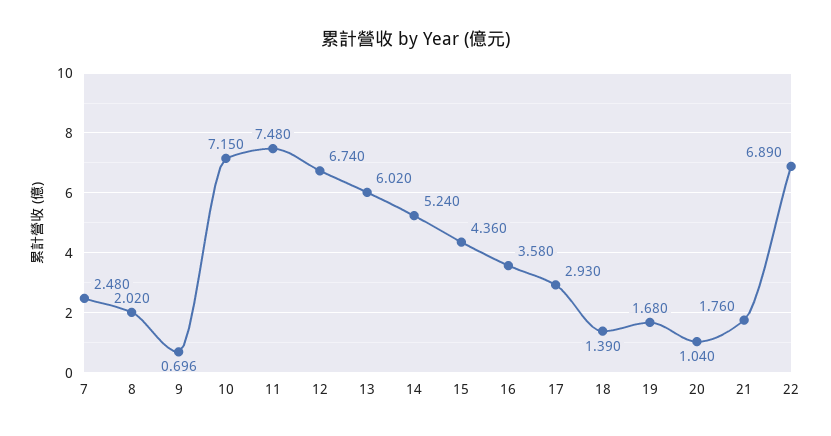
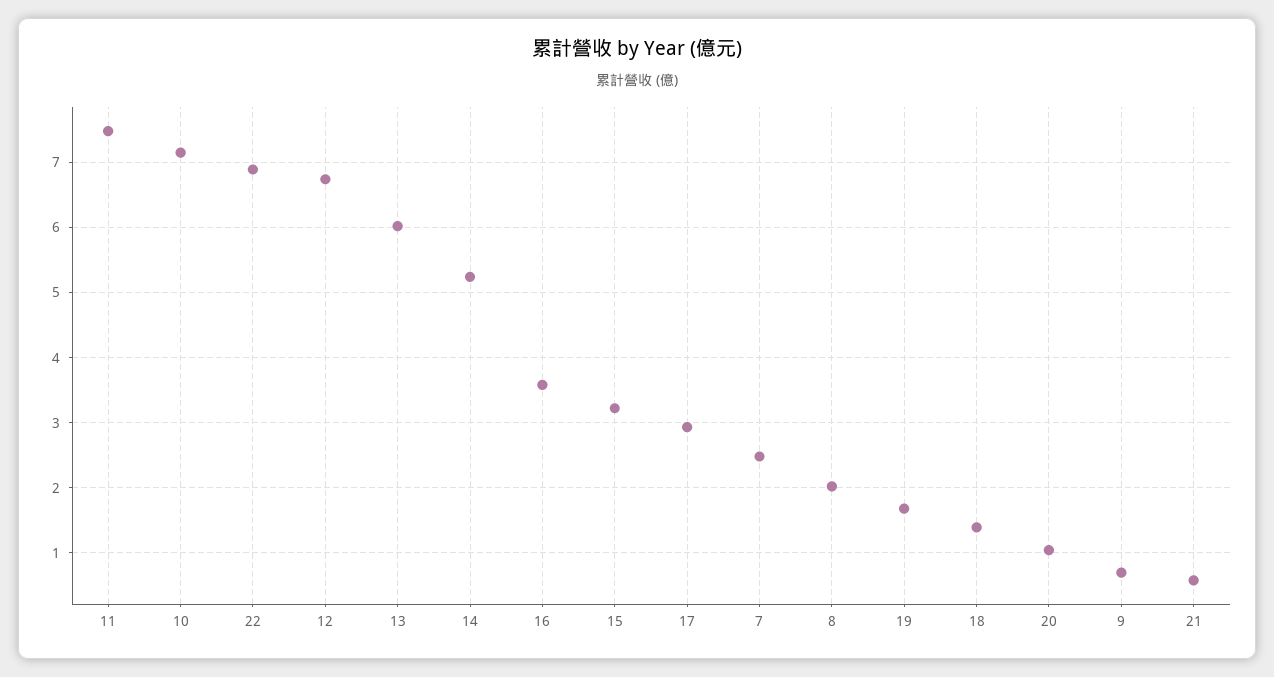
  {
    "7": 2.48,
    "8": 2.02,
    "9": 0.696,
    "10": 7.15,
    "11": 7.48,
    "12": 6.74,
    "13": 6.02,
    "14": 5.24,
-   "15": 4.36,
+   "15": 3.2,
    "16": 3.58,
    "17": 2.93,
    "18": 1.39,
    "19": 1.68,
    "20": 1.04,
-   "21": 1.76,
+   "21": 0.6,
    "22": 6.89
  }

